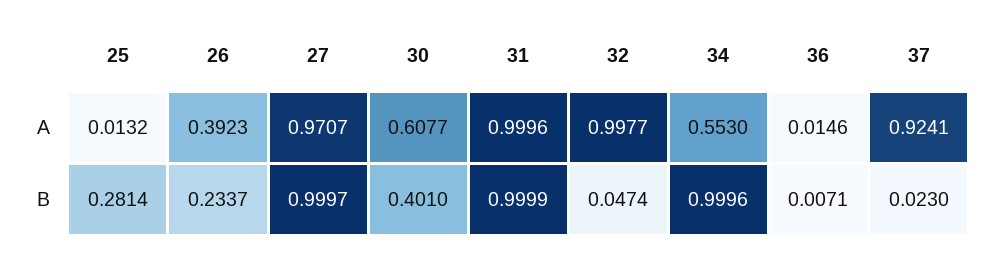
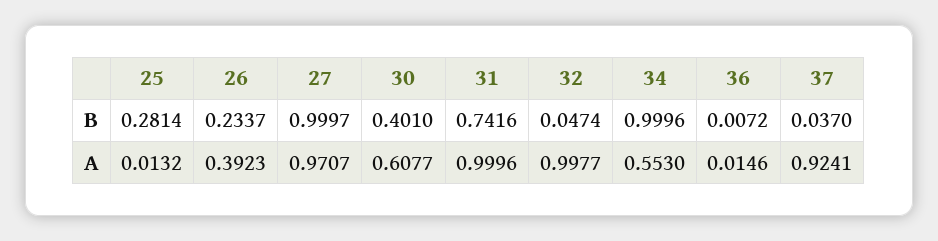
  {
    "25": {
      "A": 0.0132,
      "B": 0.2814
    },
    "26": {
      "A": 0.3923,
      "B": 0.2337
    },
    "27": {
      "A": 0.9707,
      "B": 0.9997
    },
    "30": {
      "A": 0.6077,
      "B": 0.401
    },
    "31": {
      "A": 0.9996,
-     "B": 0.9999
+     "B": 0.7416
    },
    "32": {
      "A": 0.9977,
      "B": 0.0474
    },
    "34": {
      "A": 0.553,
      "B": 0.9996
    },
    "36": {
      "A": 0.0146,
-     "B": 0.0071
+     "B": 0.0072
    },
    "37": {
      "A": 0.9241,
-     "B": 0.023
+     "B": 0.037
    }
  }

